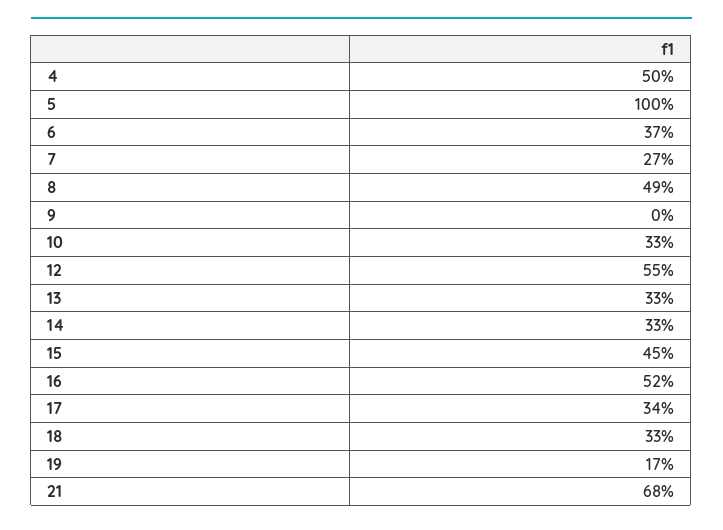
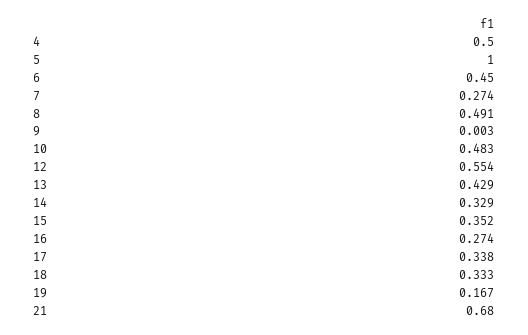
  {
    "4": 0.5,
    "5": 1,
-   "6": 0.37,
+   "6": 0.45,
    "7": 0.274,
    "8": 0.491,
    "9": 0.003,
-   "10": 0.33,
+   "10": 0.483,
    "12": 0.554,
-   "13": 0.33,
+   "13": 0.429,
    "14": 0.329,
-   "15": 0.45,
+   "15": 0.352,
-   "16": 0.52,
+   "16": 0.274,
    "17": 0.338,
    "18": 0.333,
    "19": 0.167,
    "21": 0.68
  }

